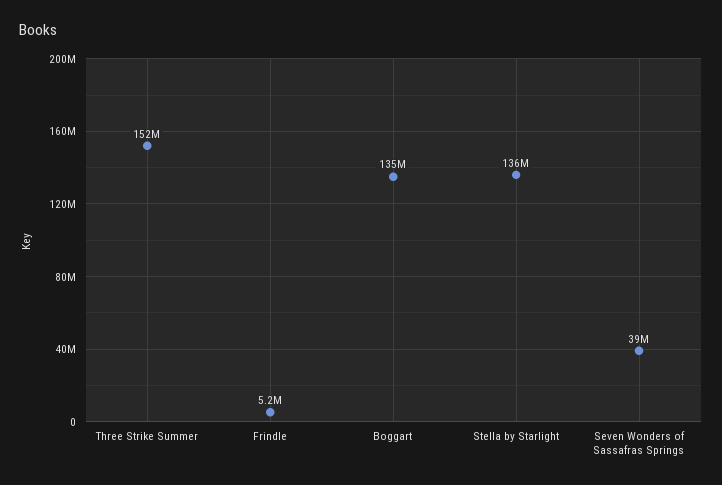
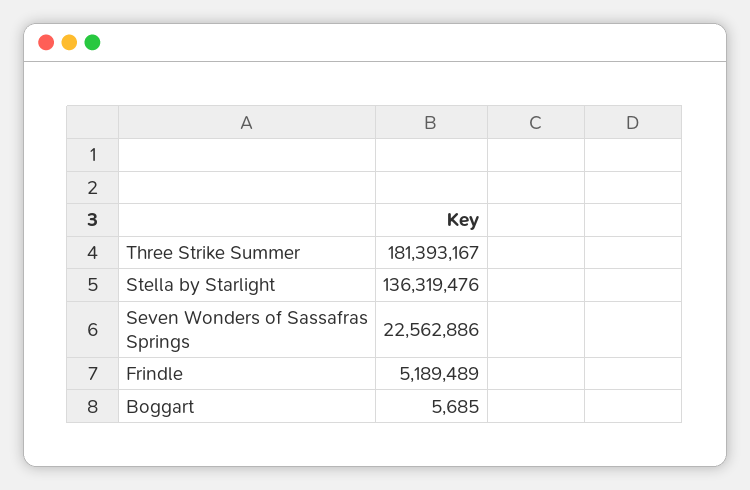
  {
-   "Three Strike Summer": 152000000,
+   "Three Strike Summer": 181393167,
    "Frindle": 5189489,
-   "Boggart": 135000000,
+   "Boggart": 5685,
    "Stella by Starlight": 136319476,
-   "Seven Wonders of Sassafras Springs": 39000000
+   "Seven Wonders of Sassafras Springs": 22562886
  }

